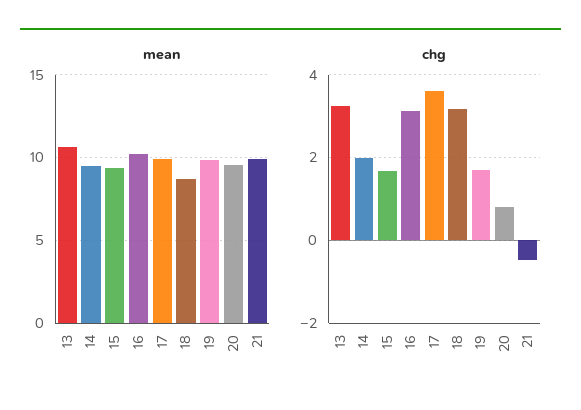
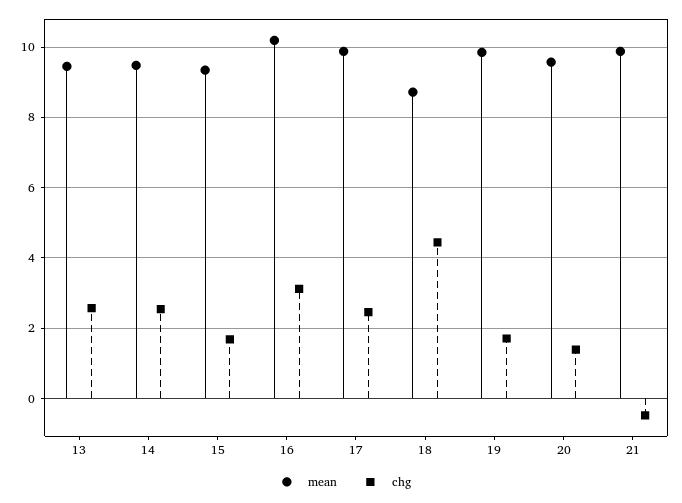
  {
    "mean": {
-     "13": 10.5,
+     "13": 9.4,
      "14": 9.4,
      "15": 9.4,
      "16": 10.2,
      "17": 9.8,
      "18": 8.8,
      "19": 9.8,
      "20": 9.6,
      "21": 9.8
    },
    "chg": {
-     "13": 3.2,
+     "13": 2.6,
-     "14": 2,
+     "14": 2.6,
      "15": 1.6,
      "16": 3.2,
-     "17": 3.6,
+     "17": 2.4,
-     "18": 3.2,
+     "18": 4.4,
      "19": 1.8,
-     "20": 0.8,
+     "20": 1.4,
      "21": -0.4
    }
  }

